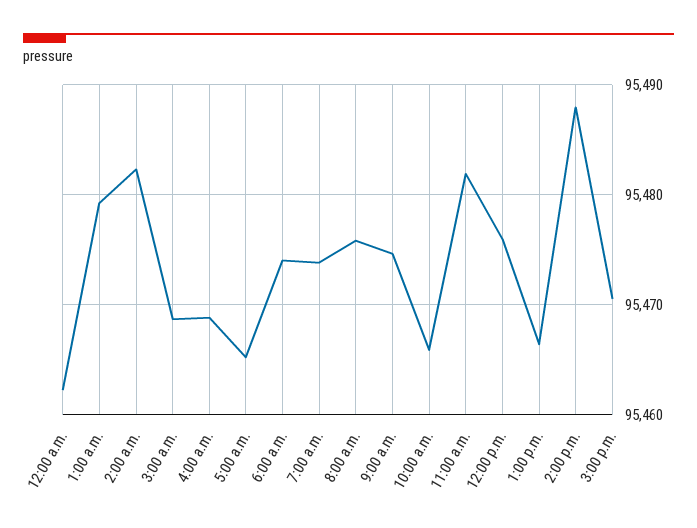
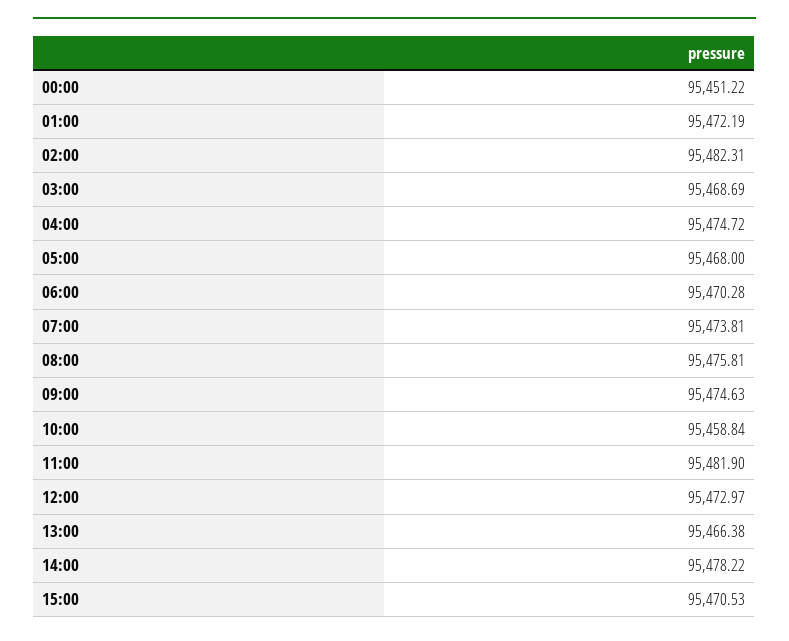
  {
-   "12:00 a.m.": 95462,
+   "12:00 a.m.": 95451.22,
-   "1:00 a.m.": 95479,
+   "1:00 a.m.": 95472.19,
    "2:00 a.m.": 95482.31,
    "3:00 a.m.": 95468.69,
-   "4:00 a.m.": 95469,
+   "4:00 a.m.": 95474.72,
-   "5:00 a.m.": 95465,
+   "5:00 a.m.": 95468,
-   "6:00 a.m.": 95474,
+   "6:00 a.m.": 95470.28,
    "7:00 a.m.": 95473.81,
    "8:00 a.m.": 95475.81,
    "9:00 a.m.": 95474.63,
-   "10:00 a.m.": 95466,
+   "10:00 a.m.": 95458.84,
    "11:00 a.m.": 95481.9,
-   "12:00 p.m.": 95476,
+   "12:00 p.m.": 95472.97,
    "1:00 p.m.": 95466.38,
-   "2:00 p.m.": 95488,
+   "2:00 p.m.": 95478.22,
    "3:00 p.m.": 95470.53
  }

